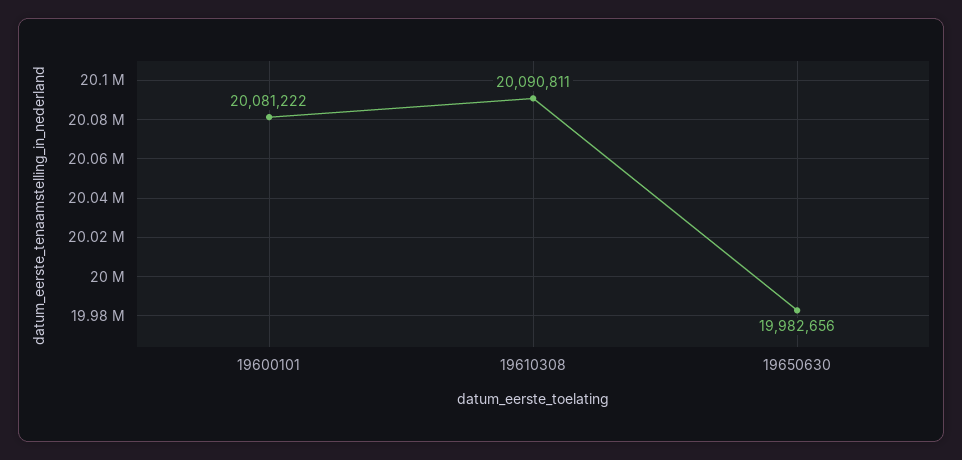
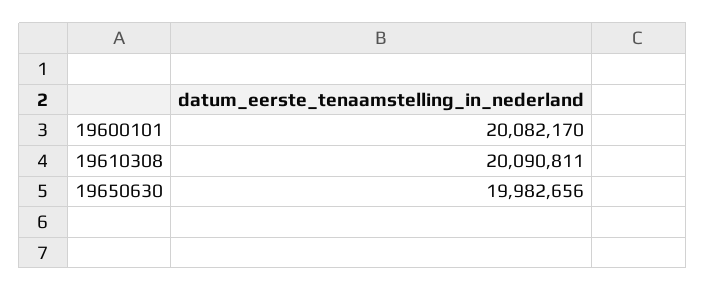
  {
-   "19600101": 20081222,
+   "19600101": 20082170,
    "19610308": 20090811,
    "19650630": 19982656
  }

